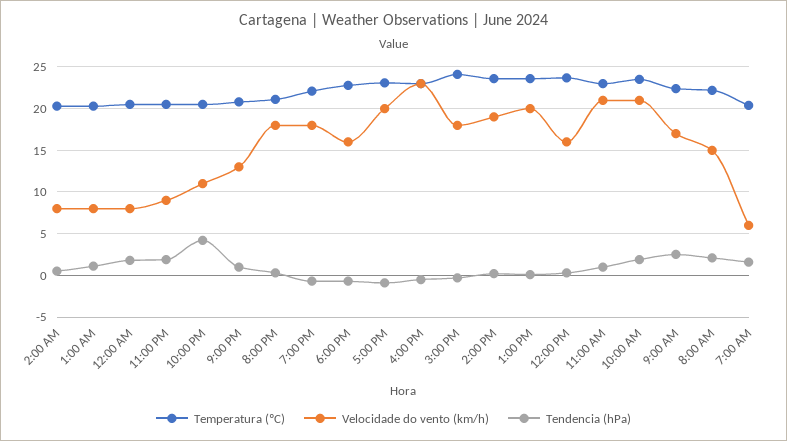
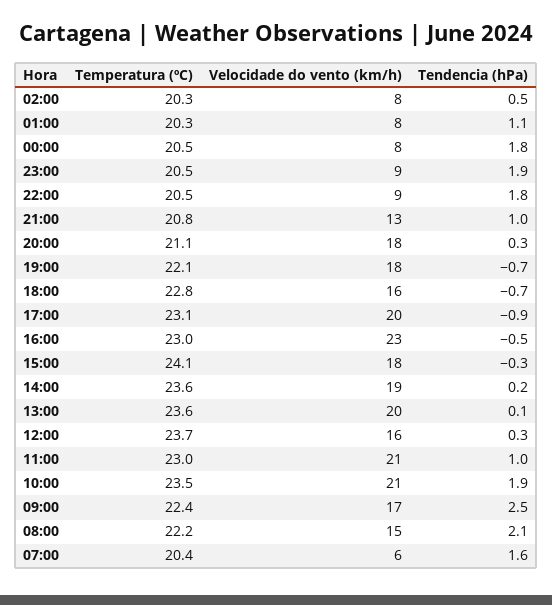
  {
    "Temperatura (ºC)": {
      "2:00 AM": 20.3,
      "1:00 AM": 20.3,
      "12:00 AM": 20.5,
      "11:00 PM": 20.5,
      "10:00 PM": 20.5,
      "9:00 PM": 20.8,
      "8:00 PM": 21.1,
      "7:00 PM": 22.1,
      "6:00 PM": 22.8,
      "5:00 PM": 23.1,
      "4:00 PM": 23,
      "3:00 PM": 24.1,
      "2:00 PM": 23.6,
      "1:00 PM": 23.6,
      "12:00 PM": 23.7,
      "11:00 AM": 23,
      "10:00 AM": 23.5,
      "9:00 AM": 22.4,
      "8:00 AM": 22.2,
      "7:00 AM": 20.4
    },
    "Velocidade do vento (km/h)": {
      "2:00 AM": 8,
      "1:00 AM": 8,
      "12:00 AM": 8,
      "11:00 PM": 9,
-     "10:00 PM": 11,
+     "10:00 PM": 9,
      "9:00 PM": 13,
      "8:00 PM": 18,
      "7:00 PM": 18,
      "6:00 PM": 16,
      "5:00 PM": 20,
      "4:00 PM": 23,
      "3:00 PM": 18,
      "2:00 PM": 19,
      "1:00 PM": 20,
      "12:00 PM": 16,
      "11:00 AM": 21,
      "10:00 AM": 21,
      "9:00 AM": 17,
      "8:00 AM": 15,
      "7:00 AM": 6
    },
    "Tendencia (hPa)": {
      "2:00 AM": 0.5,
      "1:00 AM": 1.1,
      "12:00 AM": 1.8,
      "11:00 PM": 1.9,
-     "10:00 PM": 4,
+     "10:00 PM": 1.8,
      "9:00 PM": 1,
      "8:00 PM": 0.3,
      "7:00 PM": -0.7,
      "6:00 PM": -0.7,
      "5:00 PM": -0.9,
      "4:00 PM": -0.5,
      "3:00 PM": -0.3,
      "2:00 PM": 0.2,
      "1:00 PM": 0.1,
      "12:00 PM": 0.3,
      "11:00 AM": 1,
      "10:00 AM": 1.9,
      "9:00 AM": 2.5,
      "8:00 AM": 2.1,
      "7:00 AM": 1.6
    }
  }

